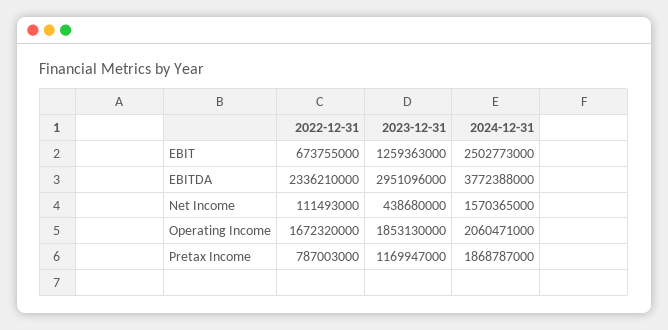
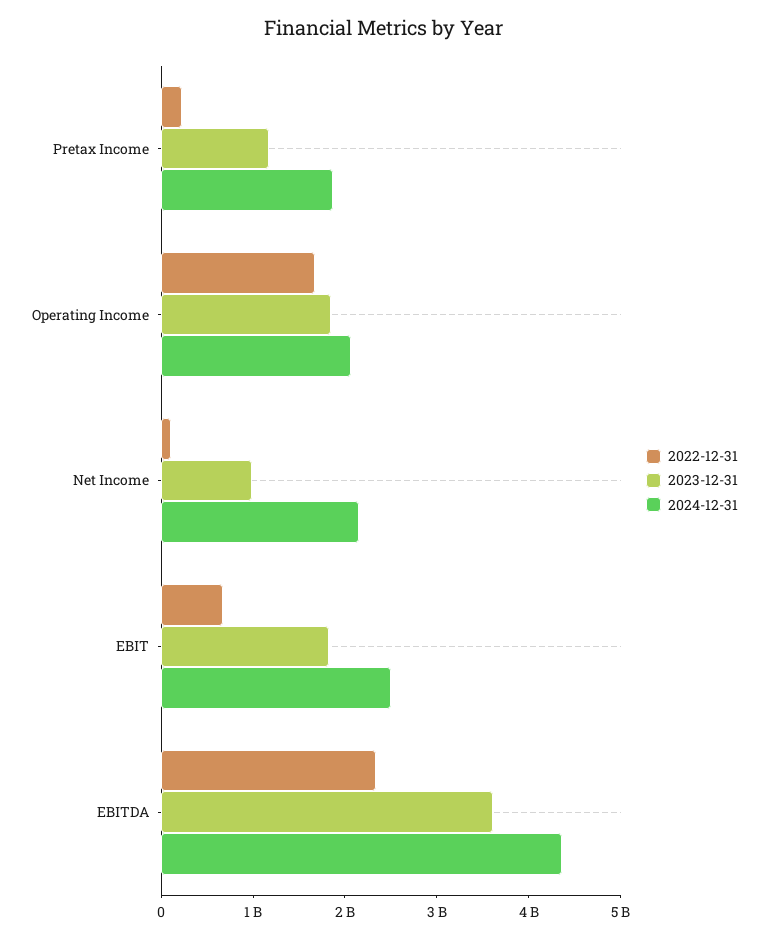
  {
    "2022-12-31": {
      "EBIT": 673755000,
      "EBITDA": 2336210000,
      "Net Income": 111493000,
      "Operating Income": 1672320000,
-     "Pretax Income": 787003000
+     "Pretax Income": 200000000
    },
    "2023-12-31": {
-     "EBIT": 1259363000,
+     "EBIT": 1800000000,
-     "EBITDA": 2951096000,
+     "EBITDA": 3600000000,
-     "Net Income": 438680000,
+     "Net Income": 1000000000,
      "Operating Income": 1853130000,
      "Pretax Income": 1169947000
    },
    "2024-12-31": {
      "EBIT": 2502773000,
-     "EBITDA": 3772388000,
+     "EBITDA": 4400000000,
-     "Net Income": 1570365000,
+     "Net Income": 2200000000,
      "Operating Income": 2060471000,
      "Pretax Income": 1868787000
    }
  }

